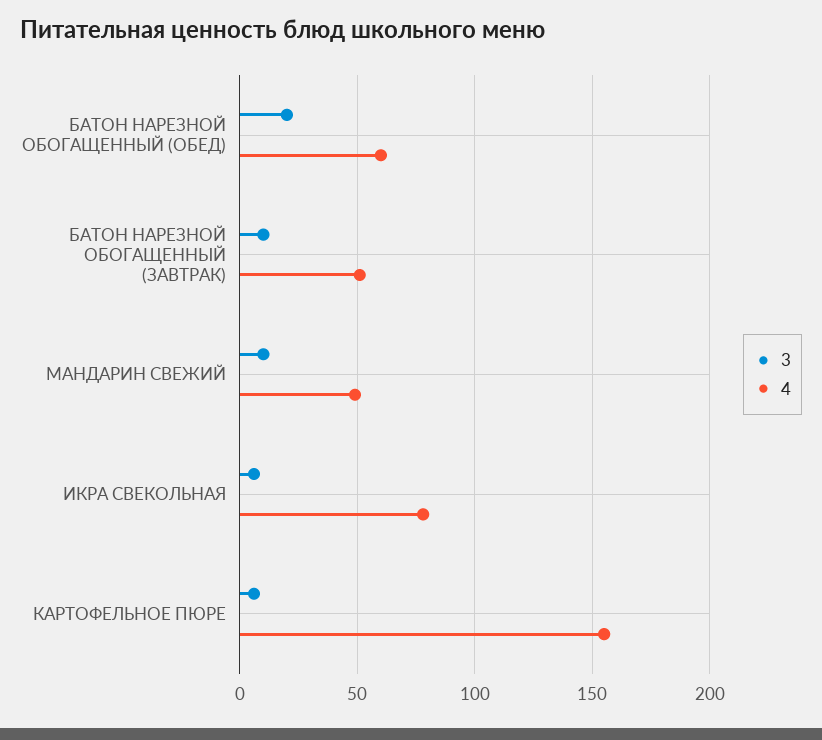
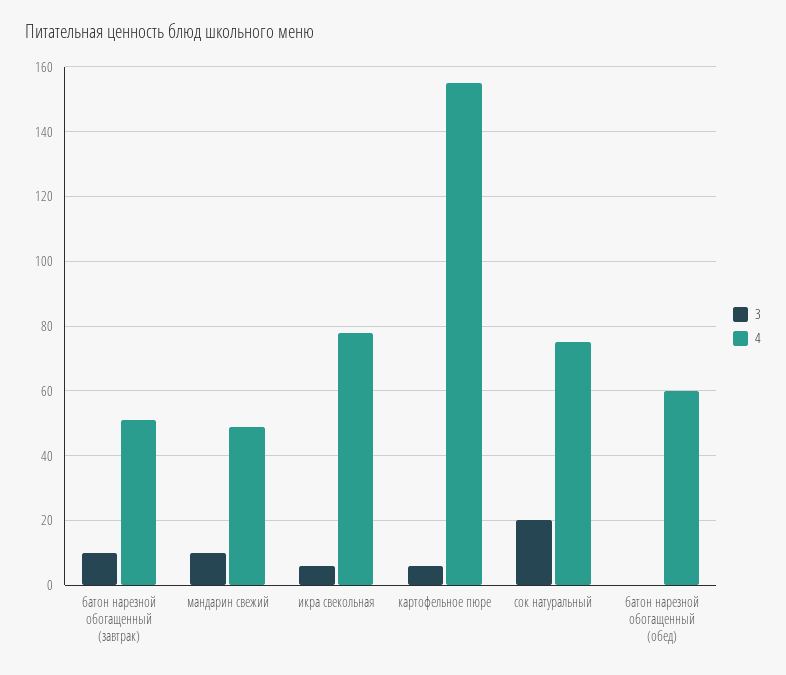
  {
    "3": {
-     "БАТОН НАРЕЗНОЙ ОБОГАЩЕННЫЙ (ОБЕД)": 20,
+     "БАТОН НАРЕЗНОЙ ОБОГАЩЕННЫЙ (ОБЕД)": 0,
      "БАТОН НАРЕЗНОЙ ОБОГАЩЕННЫЙ (ЗАВТРАК)": 10,
      "МАНДАРИН СВЕЖИЙ": 10,
      "ИКРА СВЕКОЛЬНАЯ": 5,
-     "КАРТОФЕЛЬНОЕ ПЮРЕ": 5
+     "КАРТОФЕЛЬНОЕ ПЮРЕ": 5,
+     "сок натуральный": 20
    },
    "4": {
      "БАТОН НАРЕЗНОЙ ОБОГАЩЕННЫЙ (ОБЕД)": 60,
      "БАТОН НАРЕЗНОЙ ОБОГАЩЕННЫЙ (ЗАВТРАК)": 50,
      "МАНДАРИН СВЕЖИЙ": 50,
      "ИКРА СВЕКОЛЬНАЯ": 80,
-     "КАРТОФЕЛЬНОЕ ПЮРЕ": 155
+     "КАРТОФЕЛЬНОЕ ПЮРЕ": 155,
+     "сок натуральный": 75
    }
  }

